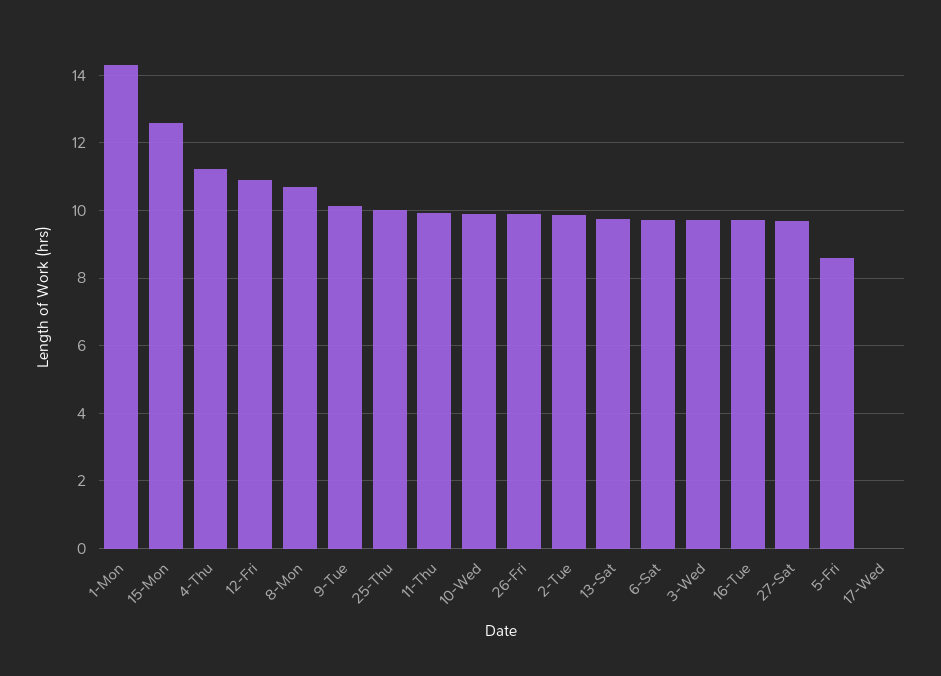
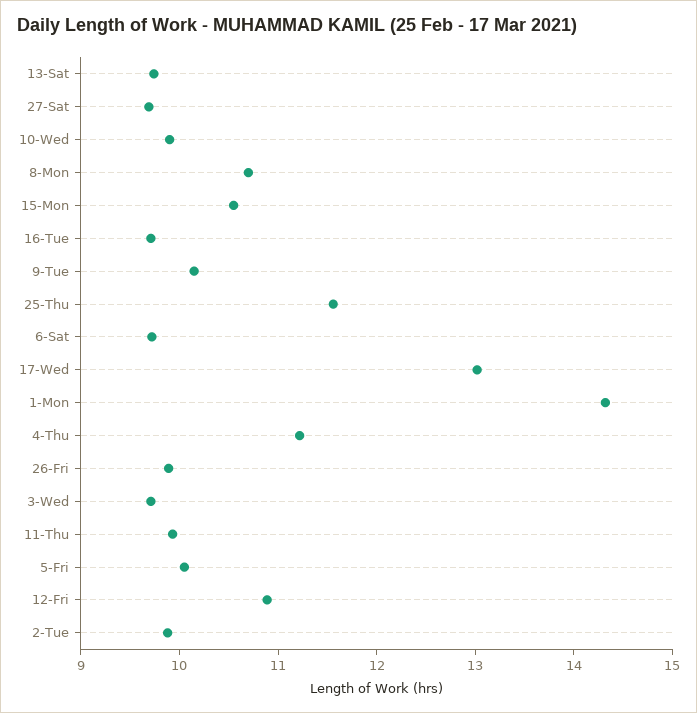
  {
    "1-Mon": 14.4,
-   "15-Mon": 12.6,
+   "15-Mon": 10.6,
    "4-Thu": 11.2,
    "12-Fri": 10.8,
    "8-Mon": 10.8,
    "9-Tue": 10.2,
-   "25-Thu": 10,
+   "25-Thu": 11.6,
    "11-Thu": 10,
    "10-Wed": 10,
    "26-Fri": 9.8,
    "2-Tue": 9.8,
    "13-Sat": 9.8,
    "6-Sat": 9.8,
    "3-Wed": 9.8,
    "16-Tue": 9.8,
    "27-Sat": 9.6,
-   "5-Fri": 8.6,
+   "5-Fri": 10,
-   "17-Wed": 0
+   "17-Wed": 13
  }

